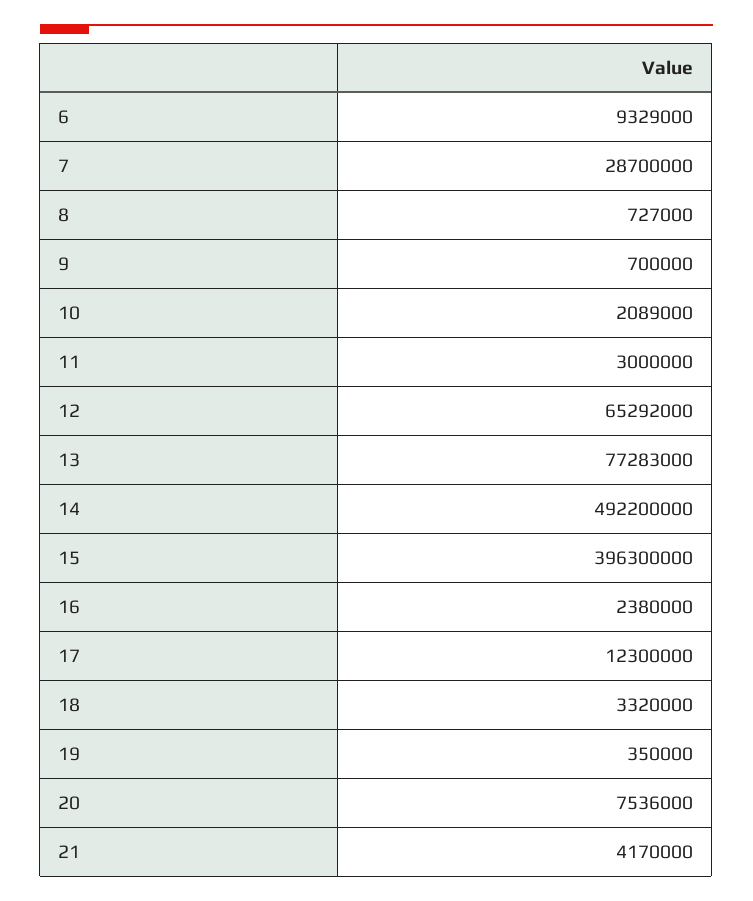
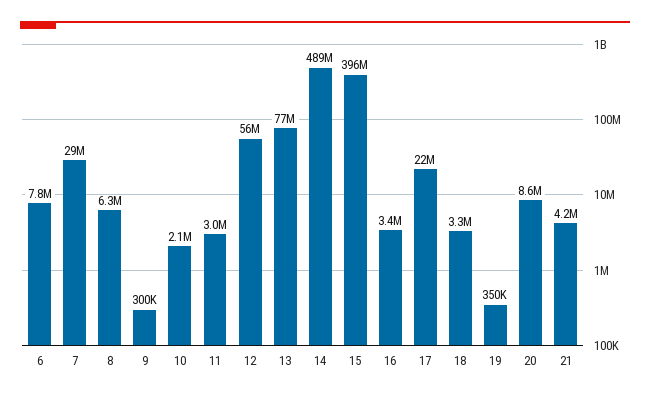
  {
-   "6": 9329000,
+   "6": 7800000,
    "7": 28700000,
-   "8": 727000,
+   "8": 6300000,
-   "9": 700000,
+   "9": 300000,
    "10": 2089000,
    "11": 3000000,
-   "12": 65292000,
+   "12": 56000000,
    "13": 77283000,
-   "14": 492200000,
+   "14": 489000000,
    "15": 396300000,
-   "16": 2380000,
+   "16": 3400000,
-   "17": 12300000,
+   "17": 22000000,
    "18": 3320000,
    "19": 350000,
-   "20": 7536000,
+   "20": 8600000,
    "21": 4170000
  }

